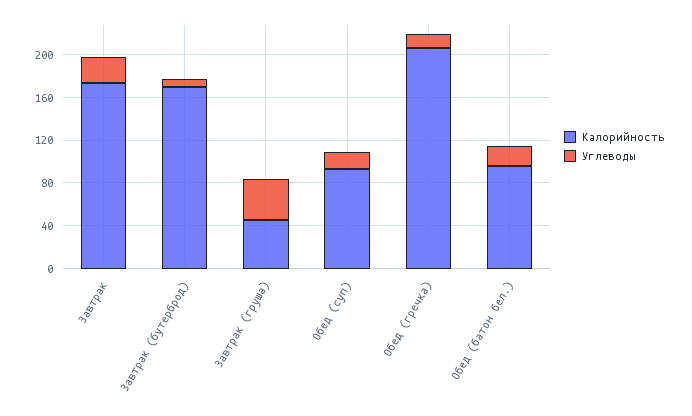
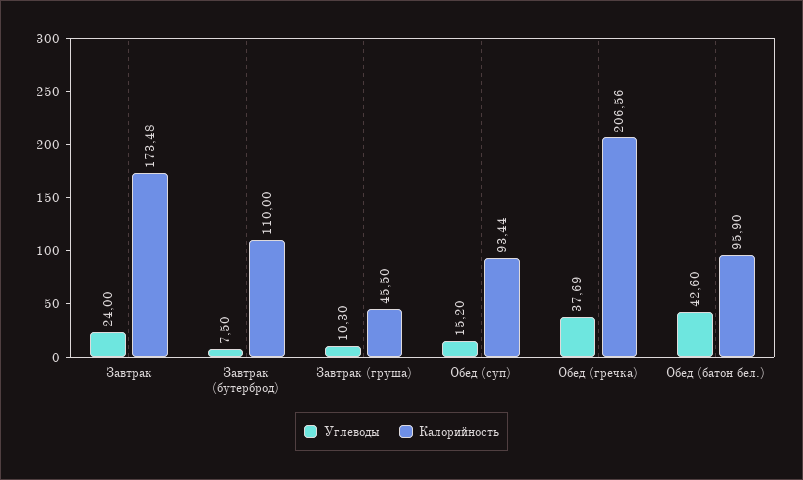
  {
    "Калорийность": {
      "Завтрак": 173.48,
-     "Завтрак (бутерброд)": 170,
+     "Завтрак (бутерброд)": 110,
      "Завтрак (груша)": 45.5,
      "Обед (суп)": 93.44,
      "Обед (гречка)": 206.56,
      "Обед (батон бел.)": 95.9
    },
    "Углеводы": {
      "Завтрак": 24,
      "Завтрак (бутерброд)": 7.5,
-     "Завтрак (груша)": 40,
+     "Завтрак (груша)": 10.3,
      "Обед (суп)": 15.2,
-     "Обед (гречка)": 10,
+     "Обед (гречка)": 37.69,
-     "Обед (батон бел.)": 20
+     "Обед (батон бел.)": 42.6
    }
  }

